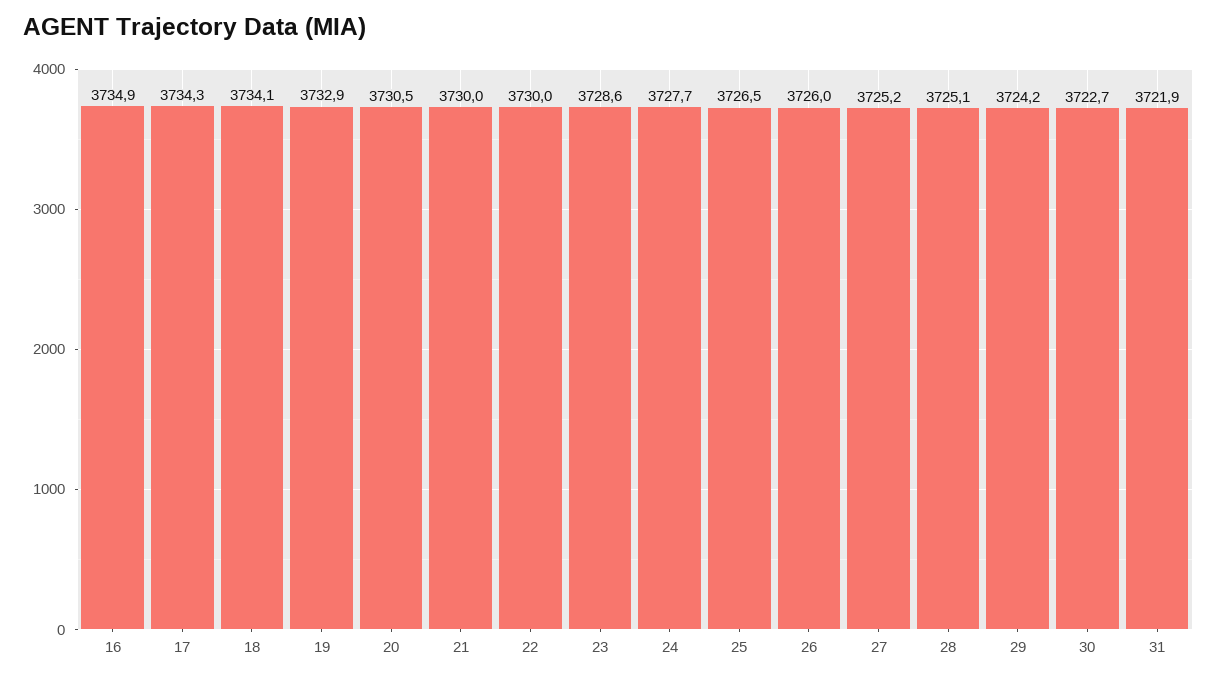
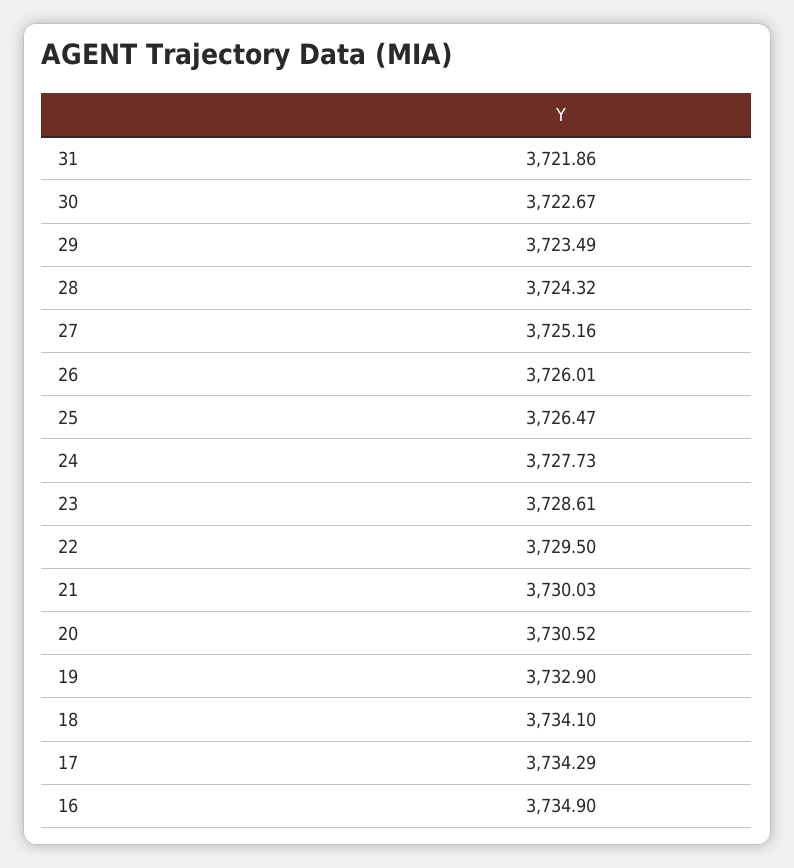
  {
    "16": 3734.9,
    "17": 3734.29,
    "18": 3734.1,
    "19": 3732.9,
    "20": 3730.52,
    "21": 3730.03,
-   "22": 3730,
+   "22": 3729.5,
    "23": 3728.61,
    "24": 3727.73,
    "25": 3726.47,
    "26": 3726.01,
    "27": 3725.16,
-   "28": 3725.1,
+   "28": 3724.32,
-   "29": 3724.2,
+   "29": 3723.49,
    "30": 3722.67,
    "31": 3721.86
  }

